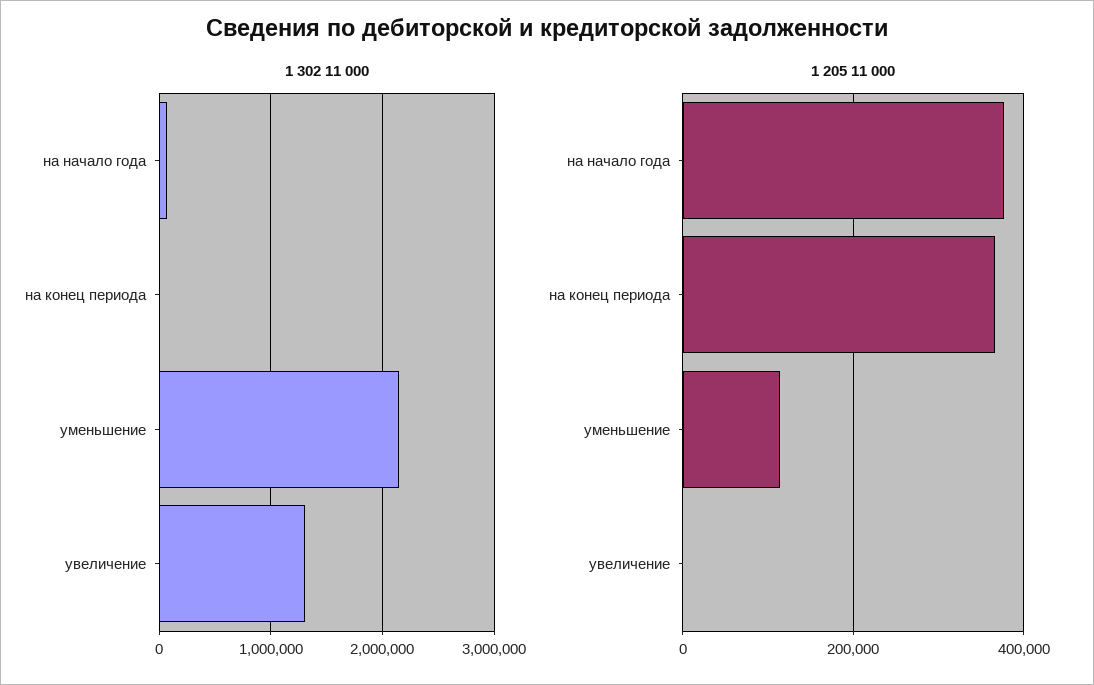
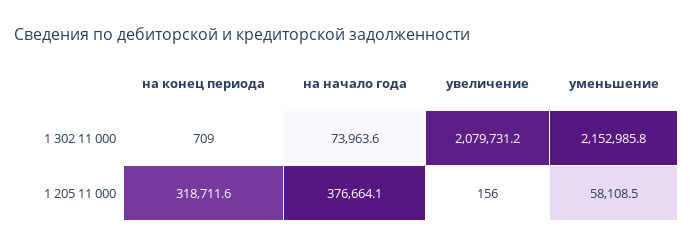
  {
    "1 302 11 000": {
      "на начало года": 73963.6,
      "на конец периода": 709,
      "уменьшение": 2152985.8,
-     "увеличение": 1300000
+     "увеличение": 2079731.2
    },
    "1 205 11 000": {
      "на начало года": 376664.1,
-     "на конец периода": 360000,
+     "на конец периода": 318711.6,
-     "уменьшение": 120000,
+     "уменьшение": 58108.5,
      "увеличение": 156
    }
  }

